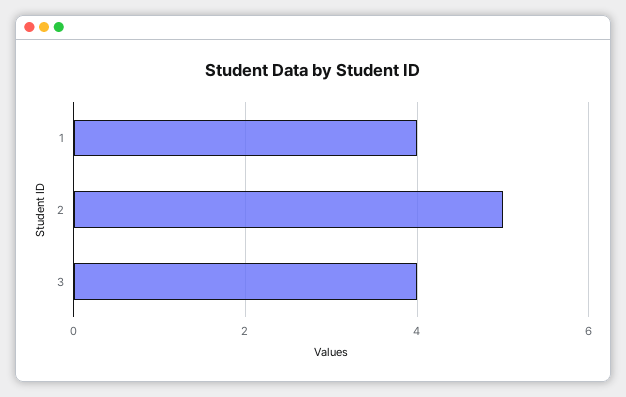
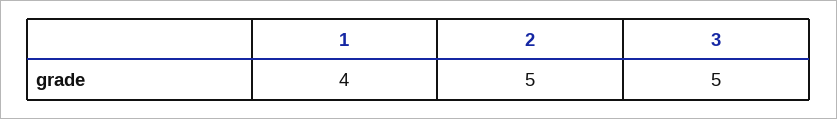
  {
    "1": 4,
    "2": 5,
-   "3": 4
+   "3": 5
  }

